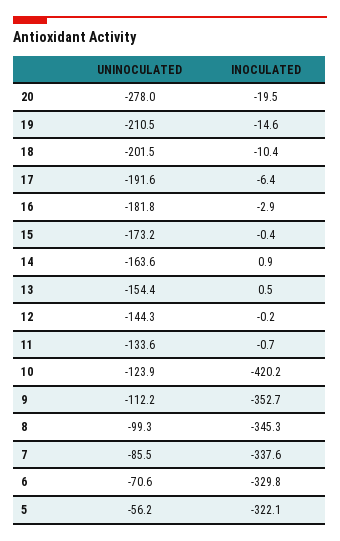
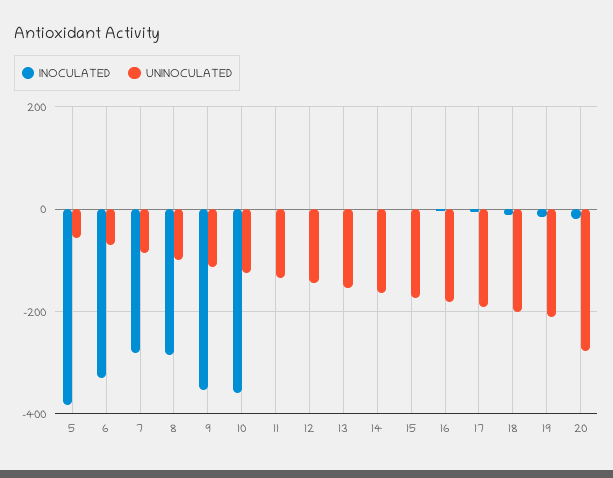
  {
    "UNINOCULATED": {
      "20": -278,
      "19": -210.5,
      "18": -201.5,
      "17": -191.6,
      "16": -181.8,
      "15": -173.2,
      "14": -163.6,
      "13": -154.4,
      "12": -144.3,
      "11": -133.6,
      "10": -123.9,
      "9": -112.2,
      "8": -99.3,
      "7": -85.5,
      "6": -70.6,
      "5": -56.2
    },
    "INOCULATED": {
      "20": -19.5,
      "19": -14.6,
      "18": -10.4,
      "17": -6.4,
      "16": -2.9,
      "15": -0.4,
      "14": 0.9,
      "13": 0.5,
      "12": -0.2,
      "11": -0.7,
-     "10": -420.2,
+     "10": -360,
      "9": -352.7,
-     "8": -345.3,
+     "8": -280,
-     "7": -337.6,
+     "7": -280,
      "6": -329.8,
-     "5": -322.1
+     "5": -380
    }
  }

